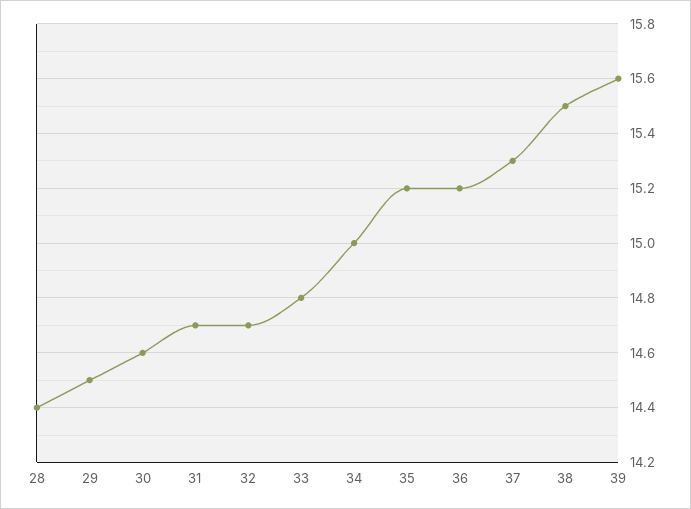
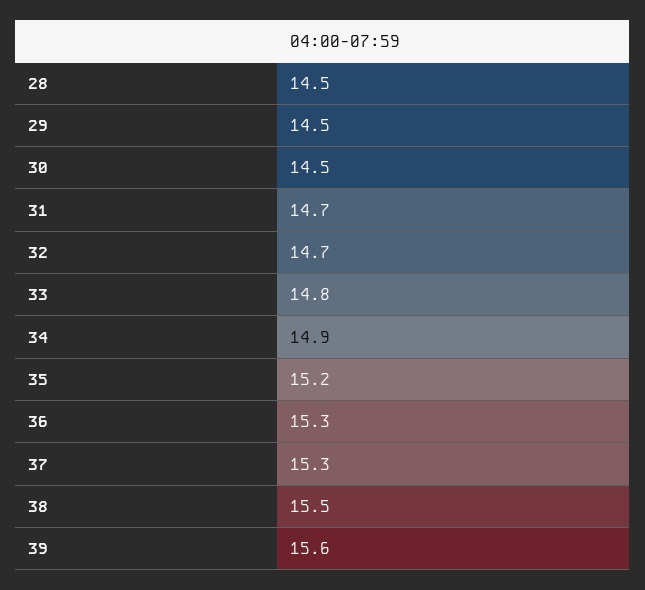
  {
-   "28": 14.4,
+   "28": 14.5,
    "29": 14.5,
-   "30": 14.6,
+   "30": 14.5,
    "31": 14.7,
    "32": 14.7,
    "33": 14.8,
-   "34": 15,
+   "34": 14.9,
    "35": 15.2,
-   "36": 15.2,
+   "36": 15.3,
    "37": 15.3,
    "38": 15.5,
    "39": 15.6
  }

